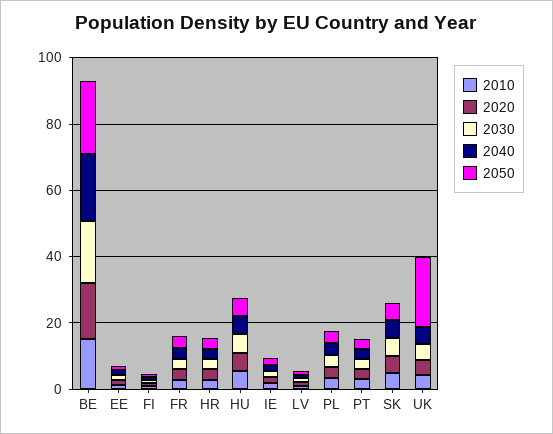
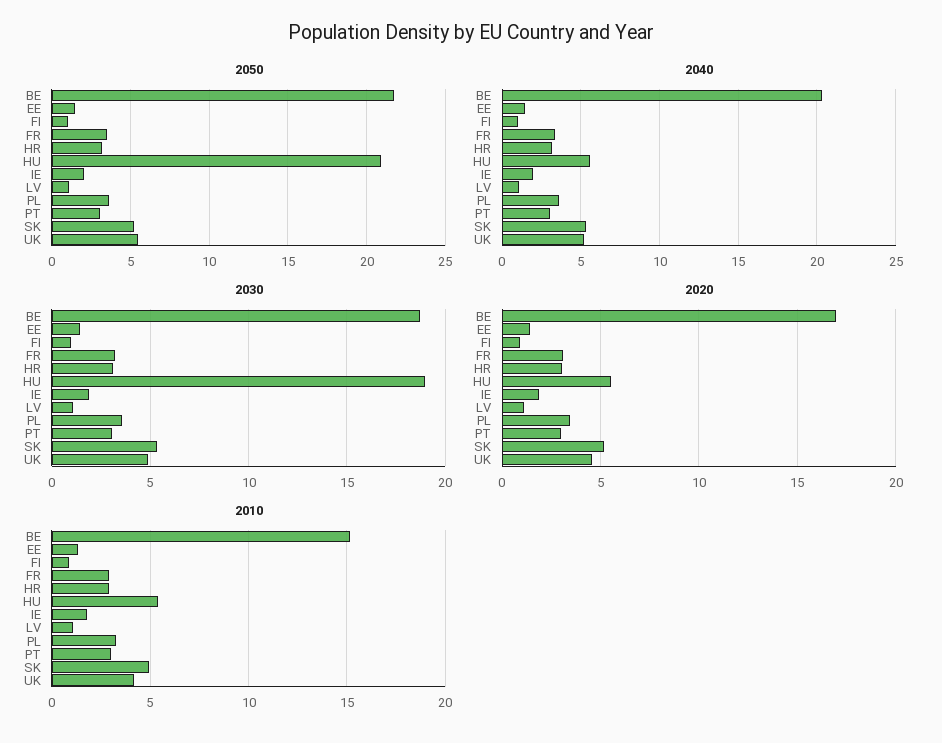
  {
    "2010": {
      "BE": 15,
      "EE": 1.5,
      "FI": 1,
      "FR": 3,
      "HR": 3,
      "HU": 5.5,
      "IE": 2,
      "LV": 1,
      "PL": 3.5,
      "PT": 3,
      "SK": 5,
      "UK": 4
    },
    "2020": {
      "BE": 17,
      "EE": 1.5,
      "FI": 1,
      "FR": 3,
      "HR": 3,
      "HU": 5.5,
      "IE": 2,
      "LV": 1,
      "PL": 3.5,
      "PT": 3,
      "SK": 5,
      "UK": 4.5
    },
    "2030": {
      "BE": 18.5,
      "EE": 1.5,
      "FI": 1,
      "FR": 3,
      "HR": 3,
-     "HU": 5,
+     "HU": 19,
      "IE": 2,
      "LV": 1,
      "PL": 3.5,
      "PT": 3,
      "SK": 5.5,
      "UK": 5
    },
    "2040": {
      "BE": 20.5,
      "EE": 1.5,
      "FI": 1,
      "FR": 3.5,
      "HR": 3,
      "HU": 5.5,
      "IE": 2,
      "LV": 1,
      "PL": 3.5,
      "PT": 3,
      "SK": 5.5,
      "UK": 5
    },
    "2050": {
      "BE": 21.5,
      "EE": 1.5,
      "FI": 1,
      "FR": 3.5,
      "HR": 3,
-     "HU": 5,
+     "HU": 21,
      "IE": 2,
      "LV": 1,
      "PL": 3.5,
      "PT": 3,
      "SK": 5,
-     "UK": 20
+     "UK": 5.5
    }
  }

